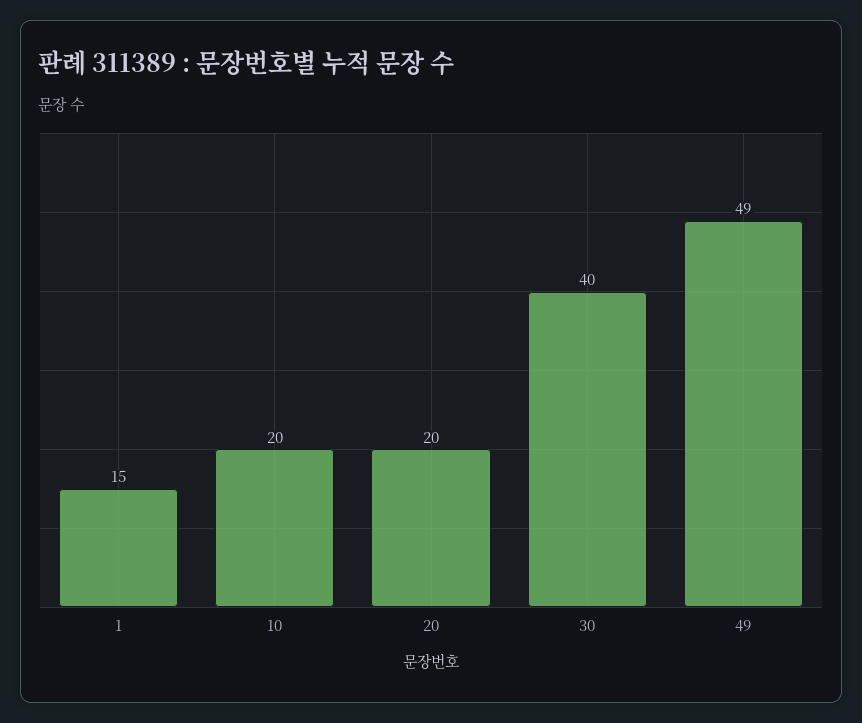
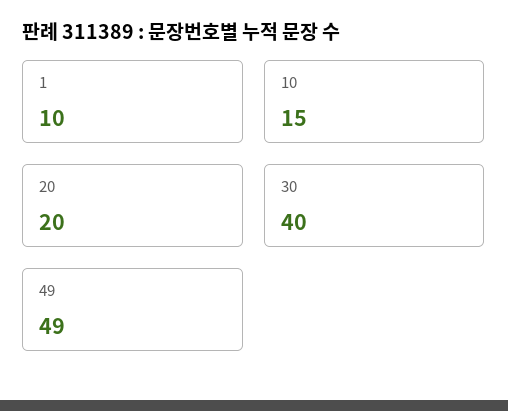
  {
-   "1": 15,
+   "1": 10,
-   "10": 20,
+   "10": 15,
    "20": 20,
    "30": 40,
    "49": 49
  }

